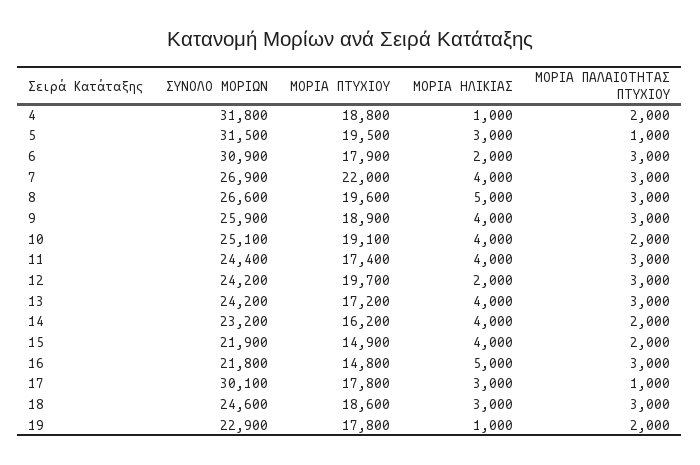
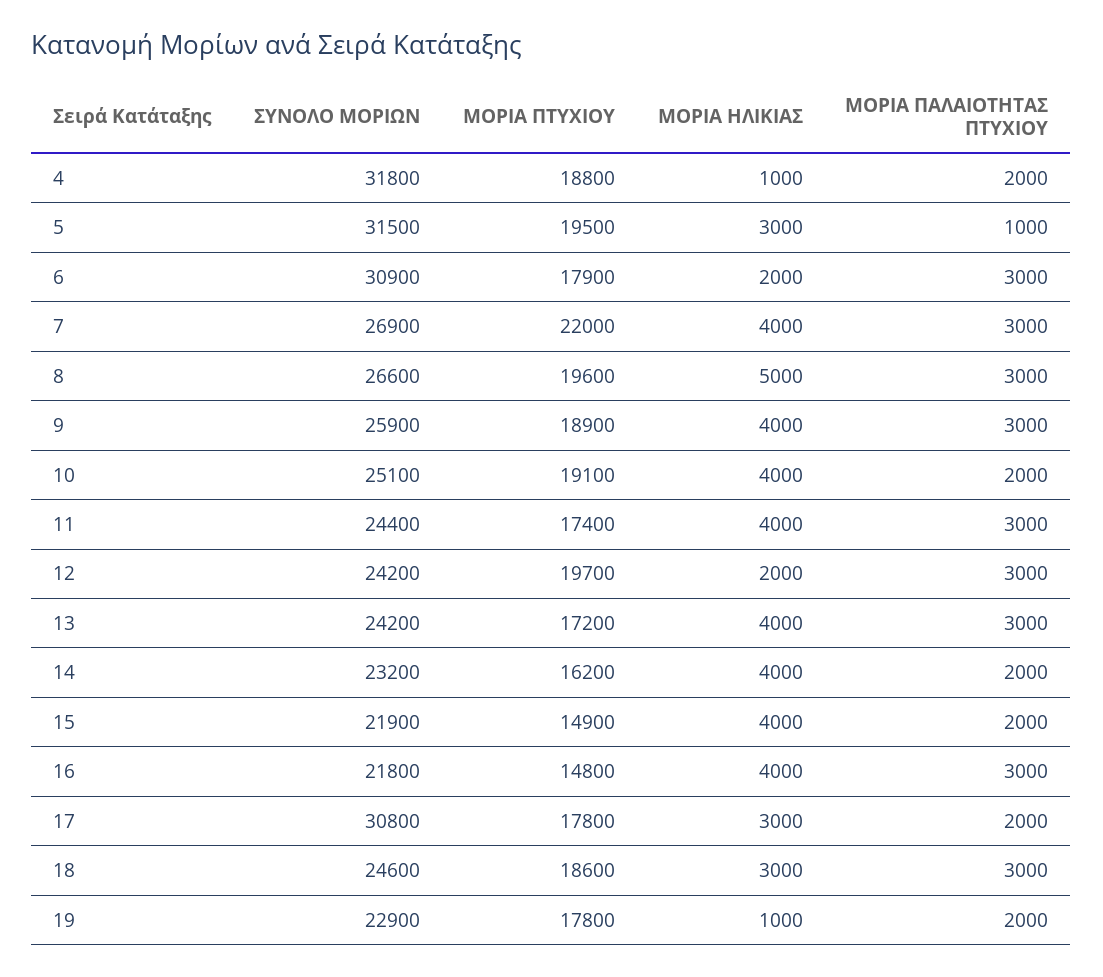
  {
    "ΣΥΝΟΛΟ ΜΟΡΙΩΝ": {
      "4": 31800,
      "5": 31500,
      "6": 30900,
      "7": 26900,
      "8": 26600,
      "9": 25900,
      "10": 25100,
      "11": 24400,
      "12": 24200,
      "13": 24200,
      "14": 23200,
      "15": 21900,
      "16": 21800,
-     "17": 30100,
+     "17": 30800,
      "18": 24600,
      "19": 22900
    },
    "ΜΟΡΙΑ ΠΤΥΧΙΟΥ": {
      "4": 18800,
      "5": 19500,
      "6": 17900,
      "7": 22000,
      "8": 19600,
      "9": 18900,
      "10": 19100,
      "11": 17400,
      "12": 19700,
      "13": 17200,
      "14": 16200,
      "15": 14900,
      "16": 14800,
      "17": 17800,
      "18": 18600,
      "19": 17800
    },
    "ΜΟΡΙΑ ΗΛΙΚΙΑΣ": {
      "4": 1000,
      "5": 3000,
      "6": 2000,
      "7": 4000,
      "8": 5000,
      "9": 4000,
      "10": 4000,
      "11": 4000,
      "12": 2000,
      "13": 4000,
      "14": 4000,
      "15": 4000,
-     "16": 5000,
+     "16": 4000,
      "17": 3000,
      "18": 3000,
      "19": 1000
    },
    "ΜΟΡΙΑ ΠΑΛΑΙΟΤΗΤΑΣ ΠΤΥΧΙΟΥ": {
      "4": 2000,
      "5": 1000,
      "6": 3000,
      "7": 3000,
      "8": 3000,
      "9": 3000,
      "10": 2000,
      "11": 3000,
      "12": 3000,
      "13": 3000,
      "14": 2000,
      "15": 2000,
      "16": 3000,
-     "17": 1000,
+     "17": 2000,
      "18": 3000,
      "19": 2000
    }
  }

